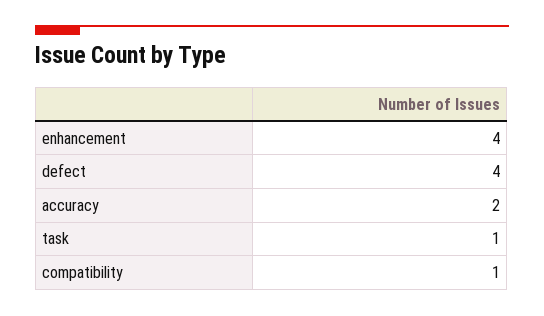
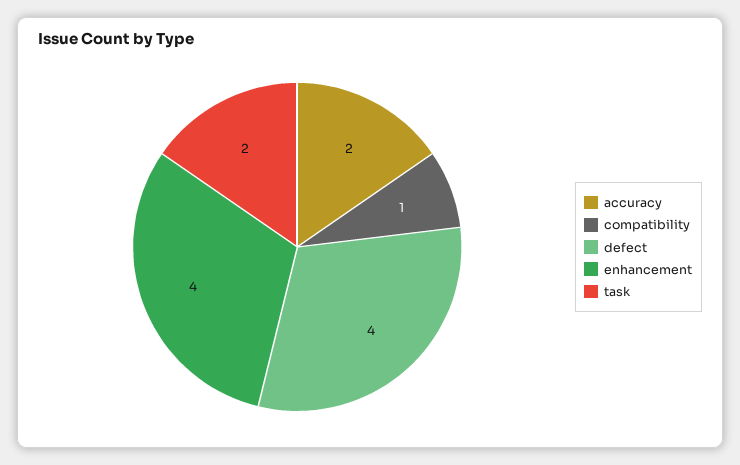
  {
    "enhancement": 4,
    "defect": 4,
    "accuracy": 2,
-   "task": 1,
+   "task": 2,
    "compatibility": 1
  }

